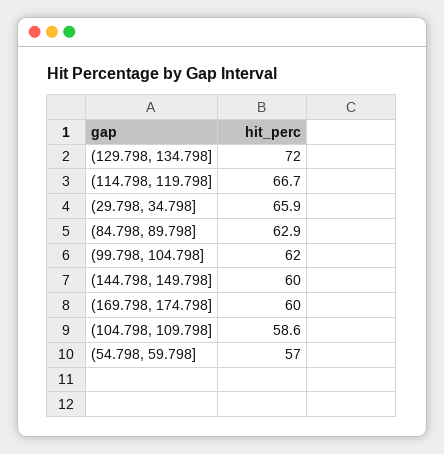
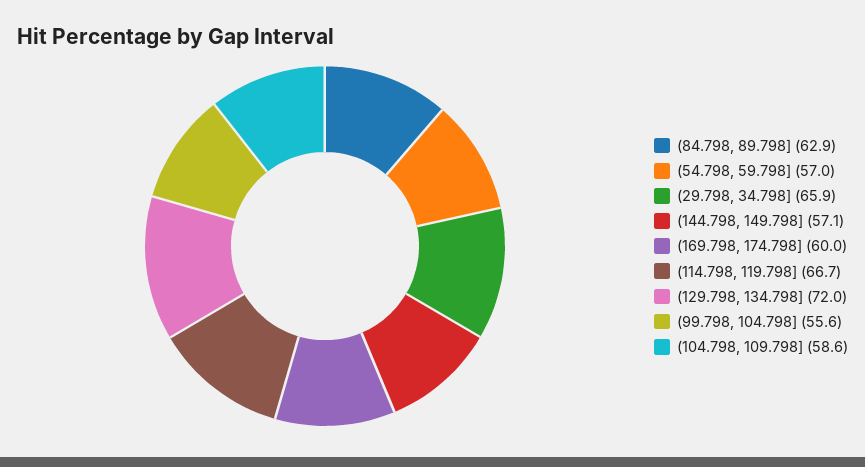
  {
    "(129.798, 134.798]": 72,
    "(114.798, 119.798]": 66.7,
    "(29.798, 34.798]": 65.9,
    "(84.798, 89.798]": 62.9,
-   "(99.798, 104.798]": 62,
+   "(99.798, 104.798]": 55.6,
-   "(144.798, 149.798]": 60,
+   "(144.798, 149.798]": 57.1,
    "(169.798, 174.798]": 60,
    "(104.798, 109.798]": 58.6,
    "(54.798, 59.798]": 57
  }

